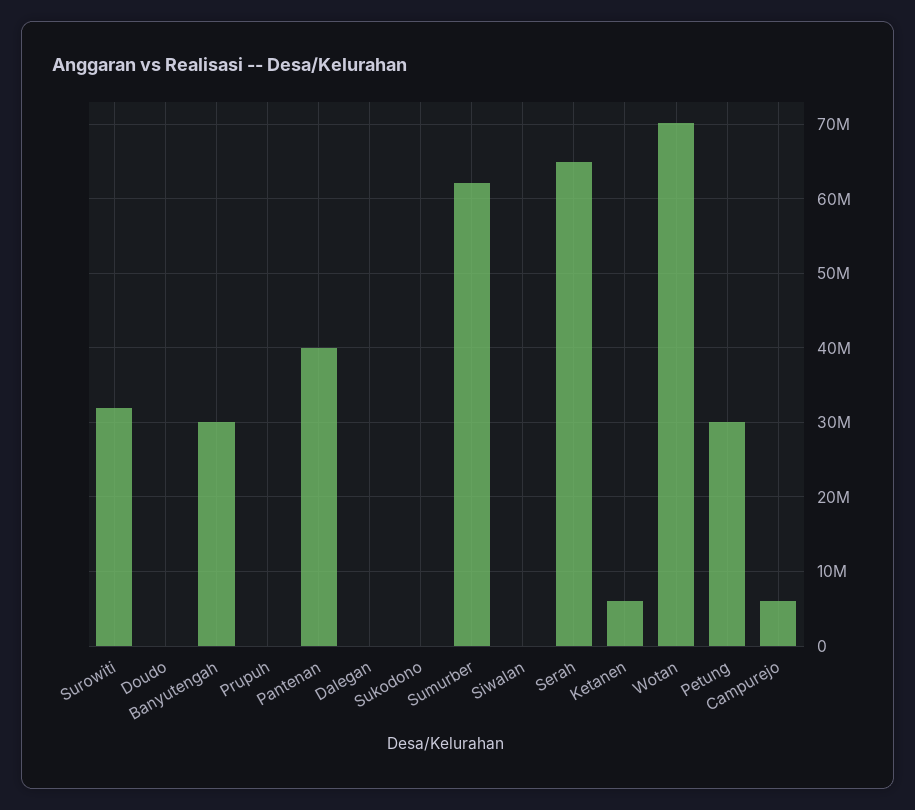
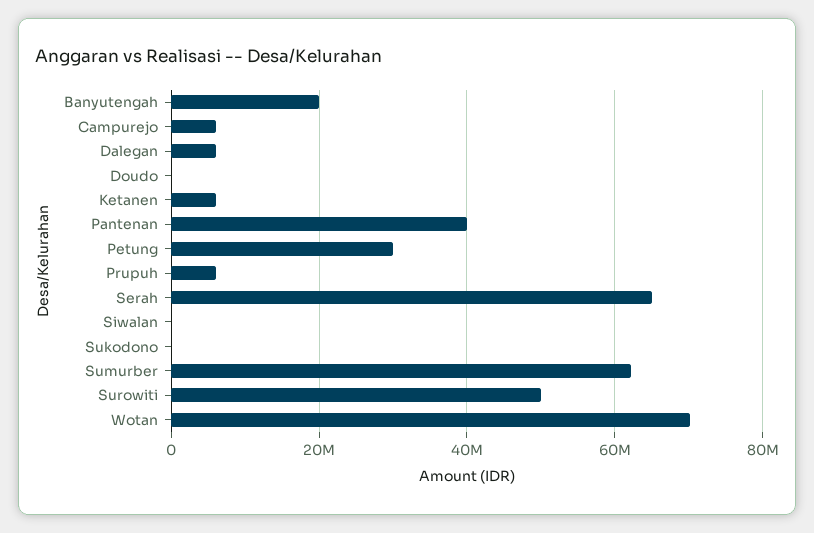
  {
-   "Surowiti": 32000000,
+   "Surowiti": 50000000,
    "Doudo": 0,
-   "Banyutengah": 30000000,
+   "Banyutengah": 20000000,
-   "Prupuh": 0,
+   "Prupuh": 6000000,
    "Pantenan": 40000000,
-   "Dalegan": 0,
+   "Dalegan": 6000000,
    "Sukodono": 0,
    "Sumurber": 62000000,
    "Siwalan": 0,
    "Serah": 65000000,
    "Ketanen": 6000000,
    "Wotan": 70000000,
    "Petung": 30000000,
    "Campurejo": 6000000
  }

